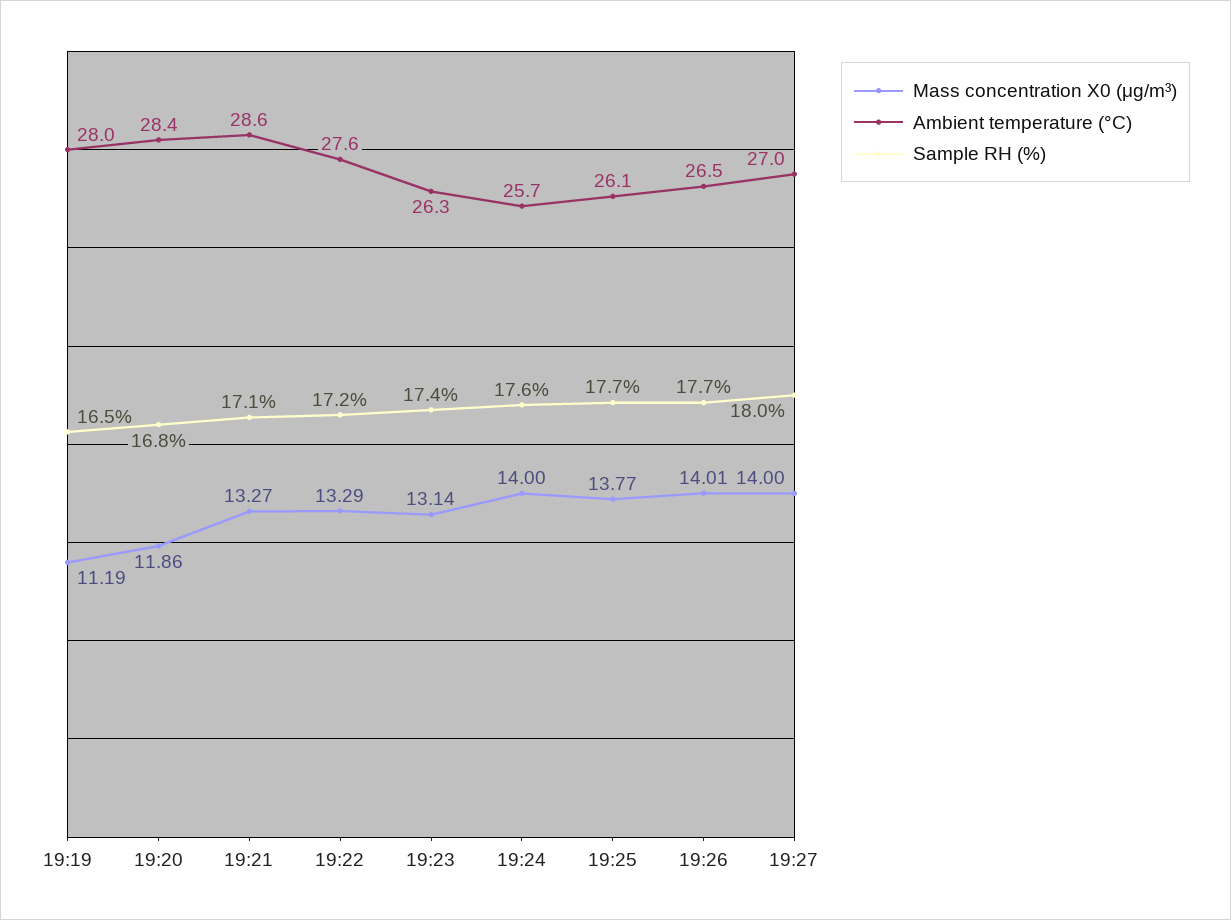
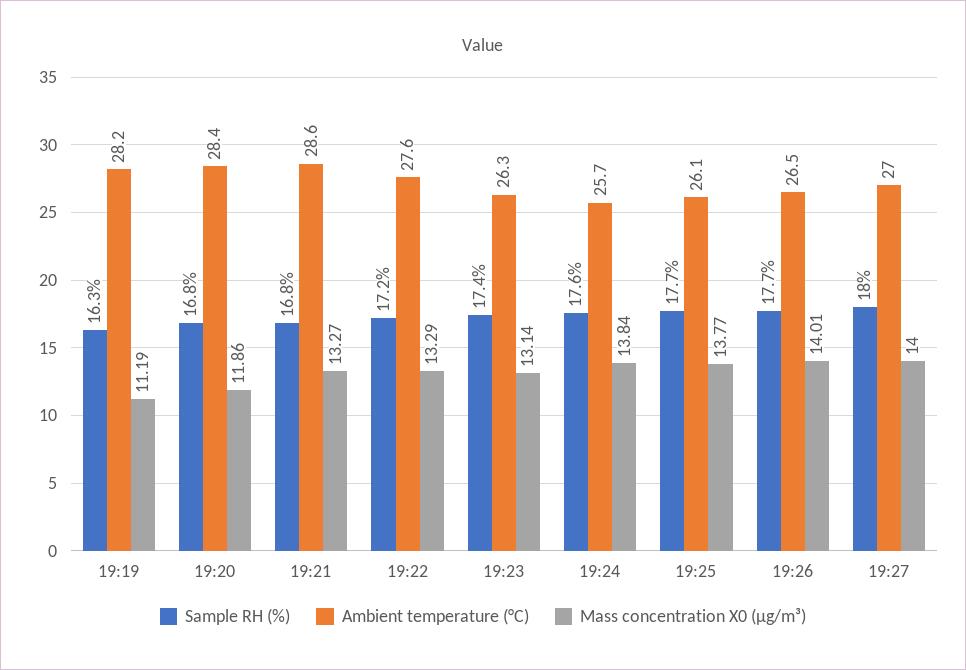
  {
    "Mass concentration X0 (μg/m³)": {
      "19:19": 11.19,
      "19:20": 11.86,
      "19:21": 13.27,
      "19:22": 13.29,
      "19:23": 13.14,
-     "19:24": 14,
+     "19:24": 13.84,
      "19:25": 13.77,
      "19:26": 14.01,
      "19:27": 14
    },
    "Ambient temperature (°C)": {
-     "19:19": 28,
+     "19:19": 28.2,
      "19:20": 28.4,
      "19:21": 28.6,
      "19:22": 27.6,
      "19:23": 26.3,
      "19:24": 25.7,
      "19:25": 26.1,
      "19:26": 26.5,
      "19:27": 27
    },
    "Sample RH (%)": {
-     "19:19": 16.5,
+     "19:19": 16.3,
      "19:20": 16.8,
-     "19:21": 17.1,
+     "19:21": 16.8,
      "19:22": 17.2,
      "19:23": 17.4,
      "19:24": 17.6,
      "19:25": 17.7,
      "19:26": 17.7,
      "19:27": 18
    }
  }

